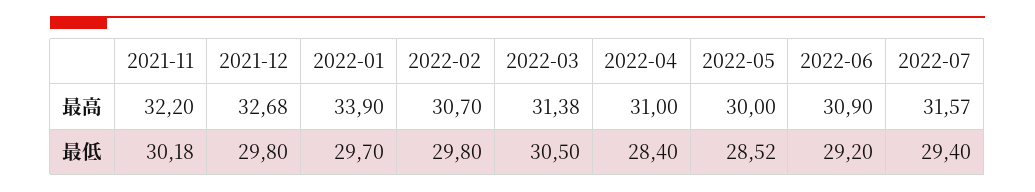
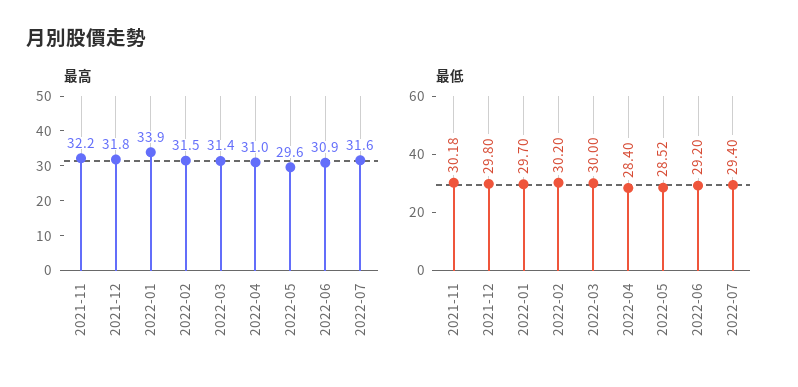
  {
    "最高": {
      "2021-11": 32.2,
-     "2021-12": 32.68,
+     "2021-12": 31.8,
      "2022-01": 33.9,
-     "2022-02": 30.7,
+     "2022-02": 31.5,
      "2022-03": 31.38,
      "2022-04": 31,
-     "2022-05": 30,
+     "2022-05": 29.6,
      "2022-06": 30.9,
      "2022-07": 31.57
    },
    "最低": {
      "2021-11": 30.18,
      "2021-12": 29.8,
      "2022-01": 29.7,
-     "2022-02": 29.8,
+     "2022-02": 30.2,
-     "2022-03": 30.5,
+     "2022-03": 30,
      "2022-04": 28.4,
      "2022-05": 28.52,
      "2022-06": 29.2,
      "2022-07": 29.4
    }
  }

